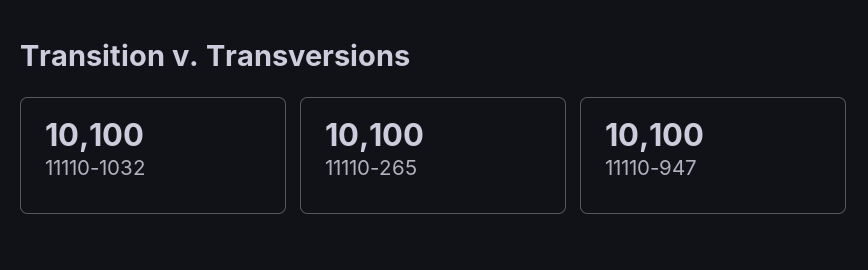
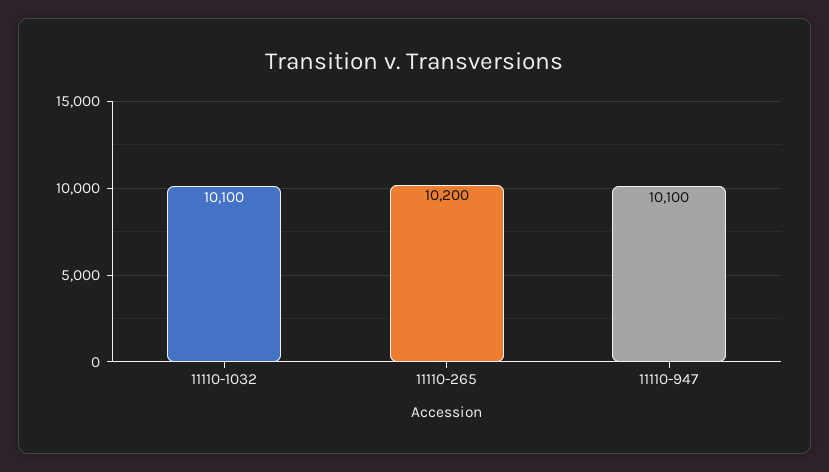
  {
    "11110-1032": 10100,
-   "11110-265": 10100,
+   "11110-265": 10200,
    "11110-947": 10100
  }

